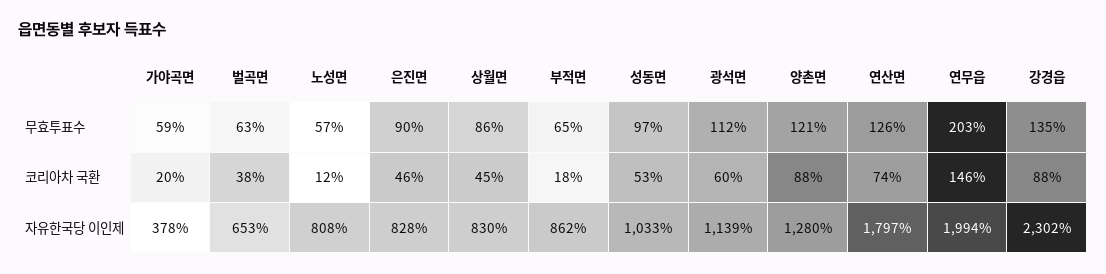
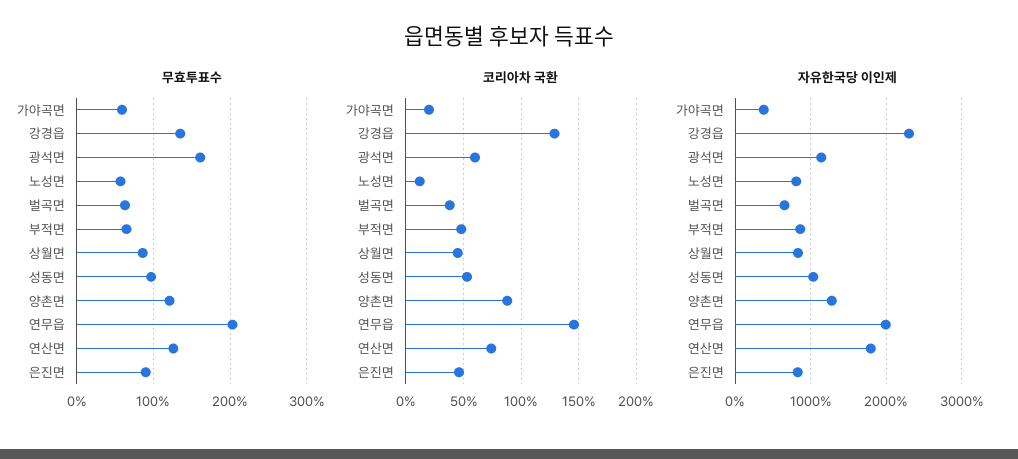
  {
    "무효투표수": {
      "가야곡면": 59,
      "벌곡면": 63,
      "노성면": 57,
      "은진면": 90,
      "상월면": 86,
      "부적면": 65,
      "성동면": 97,
-     "광석면": 112,
+     "광석면": 160,
      "양촌면": 121,
      "연산면": 126,
      "연무읍": 203,
      "강경읍": 135
    },
    "코리아차 국환": {
      "가야곡면": 20,
      "벌곡면": 38,
      "노성면": 12,
      "은진면": 46,
      "상월면": 45,
-     "부적면": 18,
+     "부적면": 50,
      "성동면": 53,
      "광석면": 60,
      "양촌면": 88,
      "연산면": 74,
      "연무읍": 146,
-     "강경읍": 88
+     "강경읍": 130
    },
    "자유한국당 이인제": {
      "가야곡면": 378,
      "벌곡면": 653,
      "노성면": 808,
      "은진면": 828,
      "상월면": 830,
      "부적면": 862,
      "성동면": 1033,
      "광석면": 1139,
      "양촌면": 1280,
      "연산면": 1797,
      "연무읍": 1994,
      "강경읍": 2302
    }
  }

